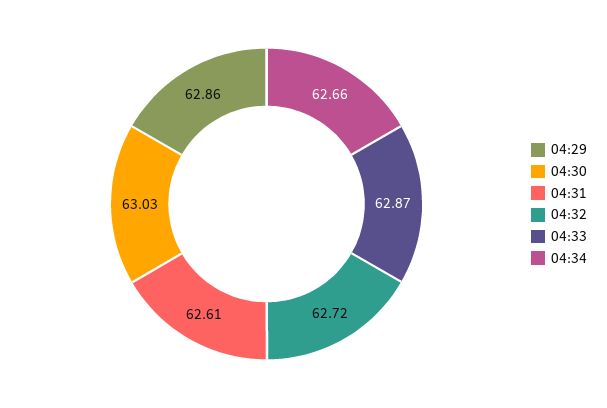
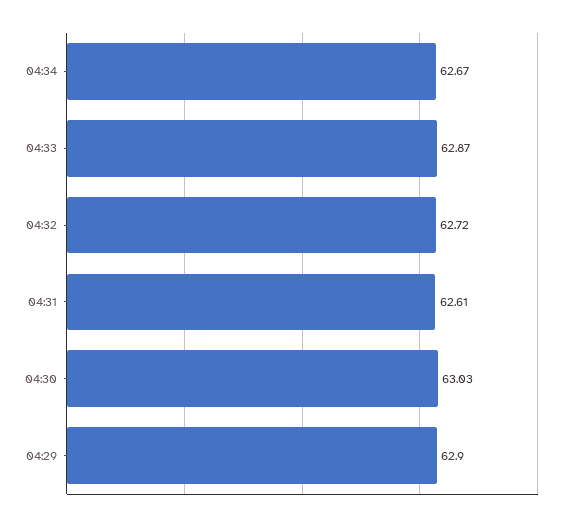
  {
-   "04:29": 62.86,
+   "04:29": 62.9,
    "04:30": 63.03,
    "04:31": 62.61,
    "04:32": 62.72,
    "04:33": 62.87,
-   "04:34": 62.66
+   "04:34": 62.67
  }

